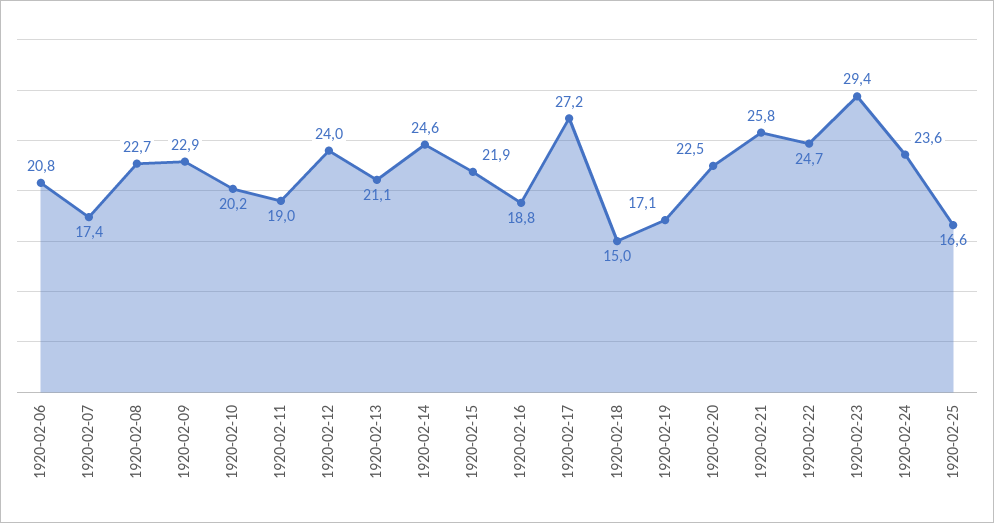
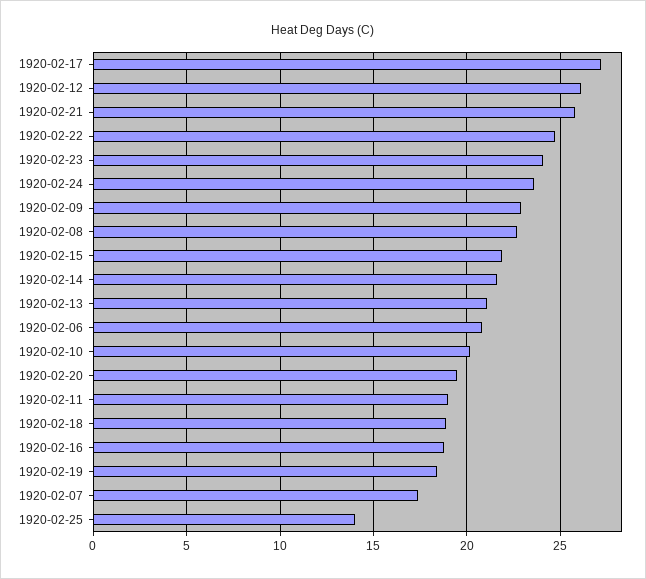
  {
    "1920-02-06": 20.8,
    "1920-02-07": 17.4,
    "1920-02-08": 22.7,
    "1920-02-09": 22.9,
    "1920-02-10": 20.2,
    "1920-02-11": 19,
-   "1920-02-12": 24,
+   "1920-02-12": 26,
    "1920-02-13": 21.1,
-   "1920-02-14": 24.6,
+   "1920-02-14": 21.5,
    "1920-02-15": 21.9,
    "1920-02-16": 18.8,
    "1920-02-17": 27.2,
-   "1920-02-18": 15,
+   "1920-02-18": 19,
-   "1920-02-19": 17.1,
+   "1920-02-19": 18.5,
-   "1920-02-20": 22.5,
+   "1920-02-20": 19.5,
    "1920-02-21": 25.8,
    "1920-02-22": 24.7,
-   "1920-02-23": 29.4,
+   "1920-02-23": 24,
    "1920-02-24": 23.6,
-   "1920-02-25": 16.6
+   "1920-02-25": 14
  }

